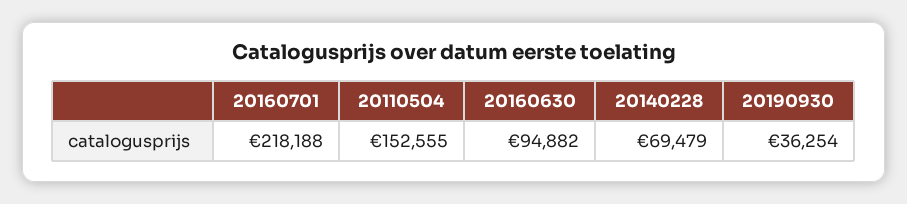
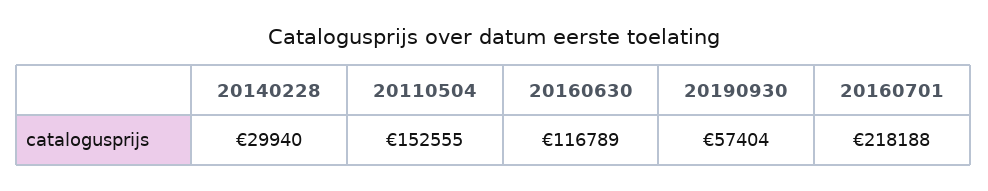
  {
    "20160701": 218188,
    "20110504": 152555,
-   "20160630": 94882,
+   "20160630": 116789,
-   "20140228": 69479,
+   "20140228": 29940,
-   "20190930": 36254
+   "20190930": 57404
  }

